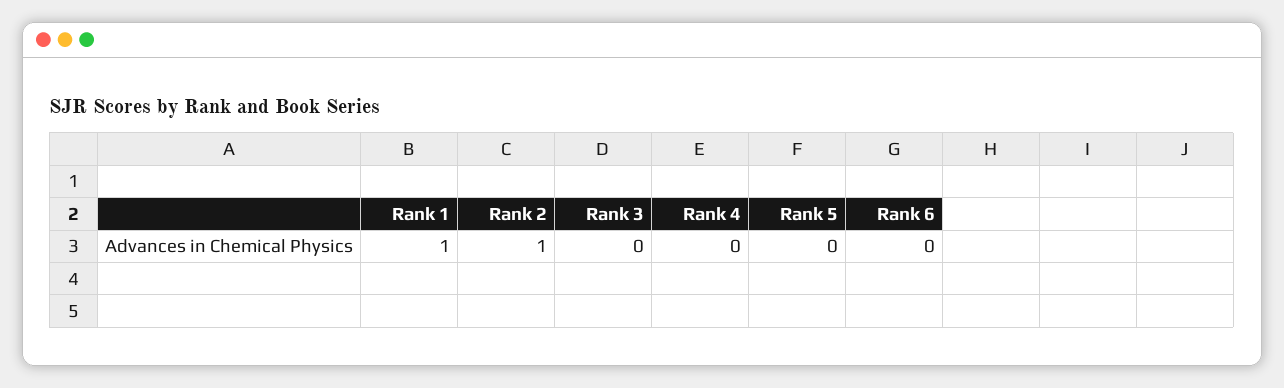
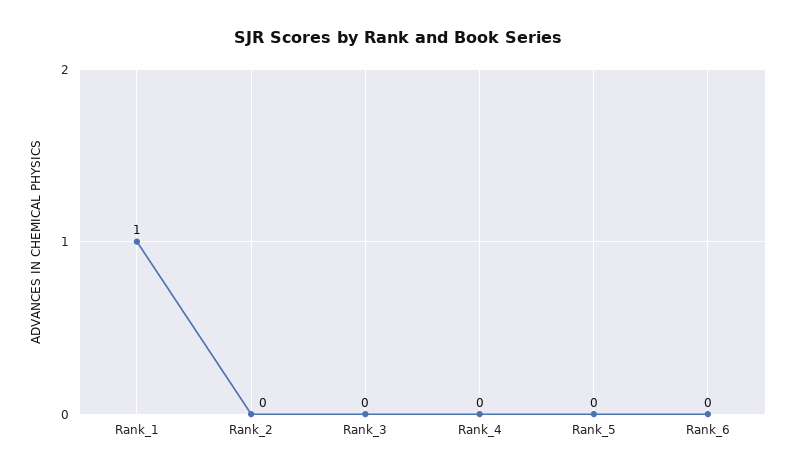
  {
    "Rank 1": 1,
-   "Rank 2": 1,
+   "Rank 2": 0,
    "Rank 3": 0,
    "Rank 4": 0,
    "Rank 5": 0,
    "Rank 6": 0
  }

